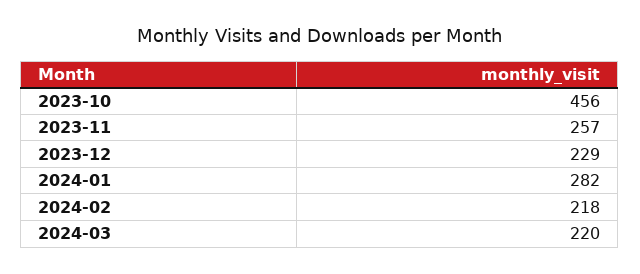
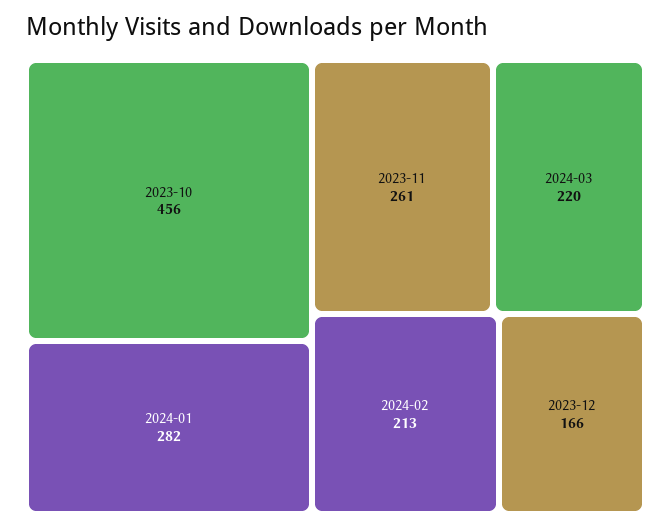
  {
    "2023-10": 456,
-   "2023-11": 257,
+   "2023-11": 261,
-   "2023-12": 229,
+   "2023-12": 166,
    "2024-01": 282,
-   "2024-02": 218,
+   "2024-02": 213,
    "2024-03": 220
  }

